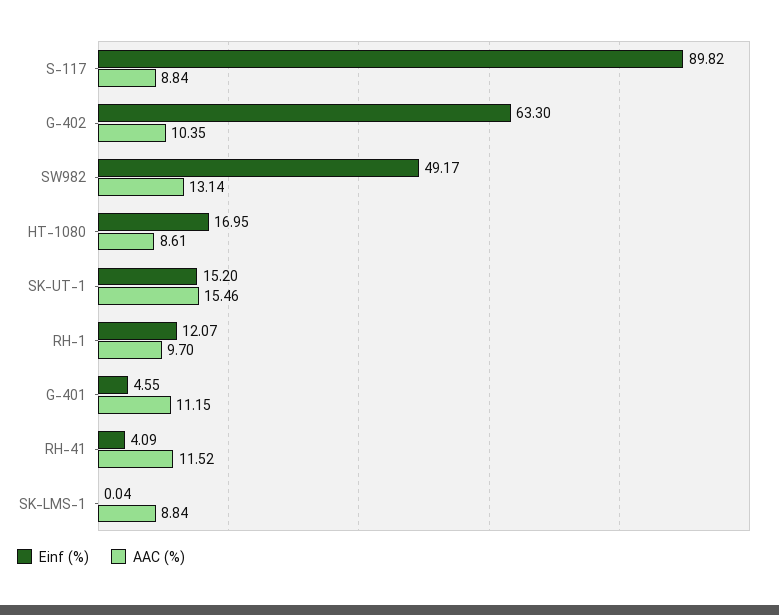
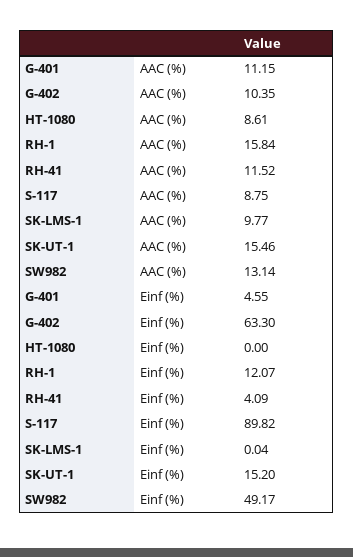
  {
    "Einf (%)": {
      "S-117": 89.82,
      "G-402": 63.3,
      "SW982": 49.17,
-     "HT-1080": 16.95,
+     "HT-1080": 0,
      "SK-UT-1": 15.2,
      "RH-1": 12.07,
      "G-401": 4.55,
      "RH-41": 4.09,
      "SK-LMS-1": 0.04
    },
    "AAC (%)": {
-     "S-117": 8.84,
+     "S-117": 8.75,
      "G-402": 10.35,
      "SW982": 13.14,
      "HT-1080": 8.61,
      "SK-UT-1": 15.46,
-     "RH-1": 9.7,
+     "RH-1": 15.84,
      "G-401": 11.15,
      "RH-41": 11.52,
-     "SK-LMS-1": 8.84
+     "SK-LMS-1": 9.77
    }
  }

